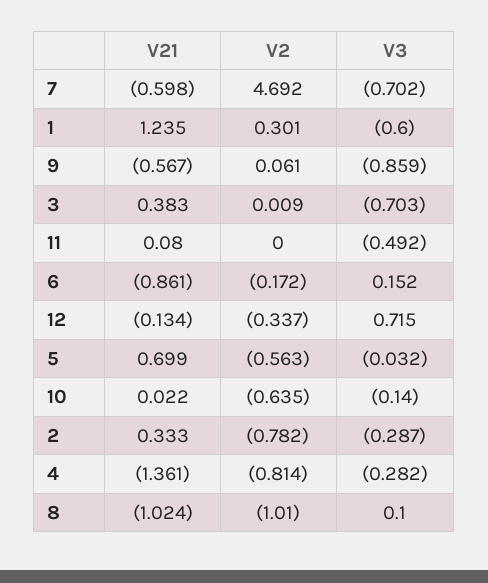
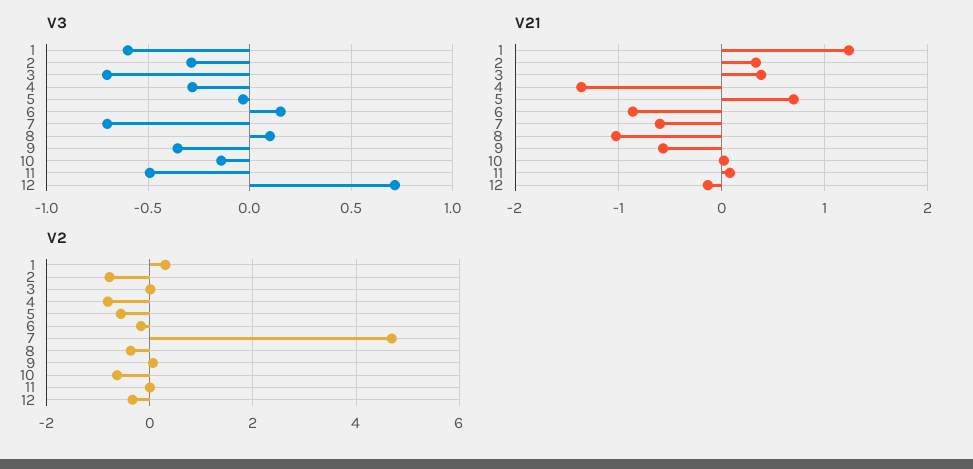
  {
    "V21": {
      "7": -0.598,
      "1": 1.235,
      "9": -0.567,
      "3": 0.383,
      "11": 0.08,
      "6": -0.861,
      "12": -0.134,
      "5": 0.699,
      "10": 0.022,
      "2": 0.333,
      "4": -1.361,
      "8": -1.024
    },
    "V2": {
      "7": 4.692,
      "1": 0.301,
      "9": 0.061,
      "3": 0.009,
      "11": 0,
      "6": -0.172,
      "12": -0.337,
      "5": -0.563,
      "10": -0.635,
      "2": -0.782,
      "4": -0.814,
-     "8": -1.01
+     "8": -0.4
    },
    "V3": {
      "7": -0.702,
      "1": -0.6,
-     "9": -0.859,
+     "9": -0.35,
      "3": -0.703,
      "11": -0.492,
      "6": 0.152,
      "12": 0.715,
      "5": -0.032,
      "10": -0.14,
      "2": -0.287,
      "4": -0.282,
      "8": 0.1
    }
  }

